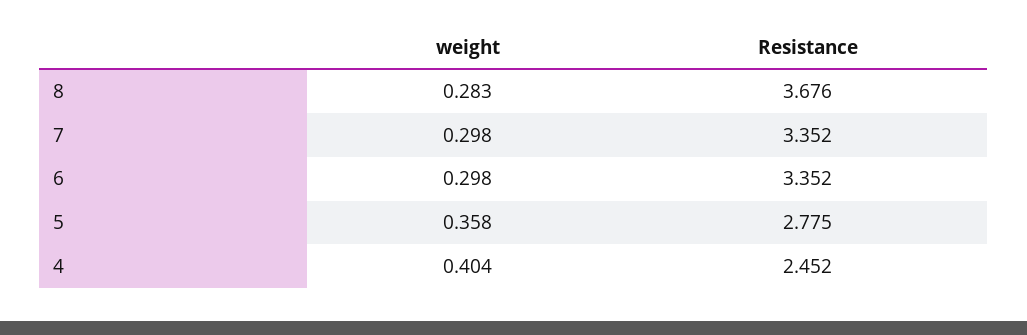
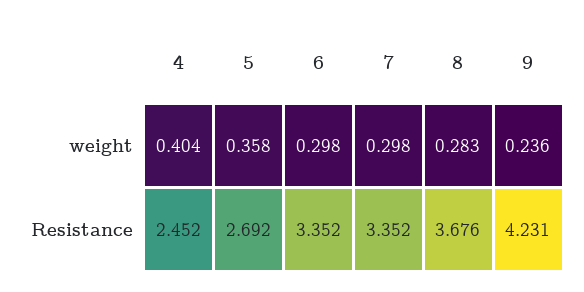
  {
    "weight": {
      "8": 0.283,
      "7": 0.298,
      "6": 0.298,
      "5": 0.358,
-     "4": 0.404
+     "4": 0.404,
+     "9": 0.236
    },
    "Resistance": {
      "8": 3.676,
      "7": 3.352,
      "6": 3.352,
-     "5": 2.775,
+     "5": 2.692,
-     "4": 2.452
+     "4": 2.452,
+     "9": 4.231
    }
  }

